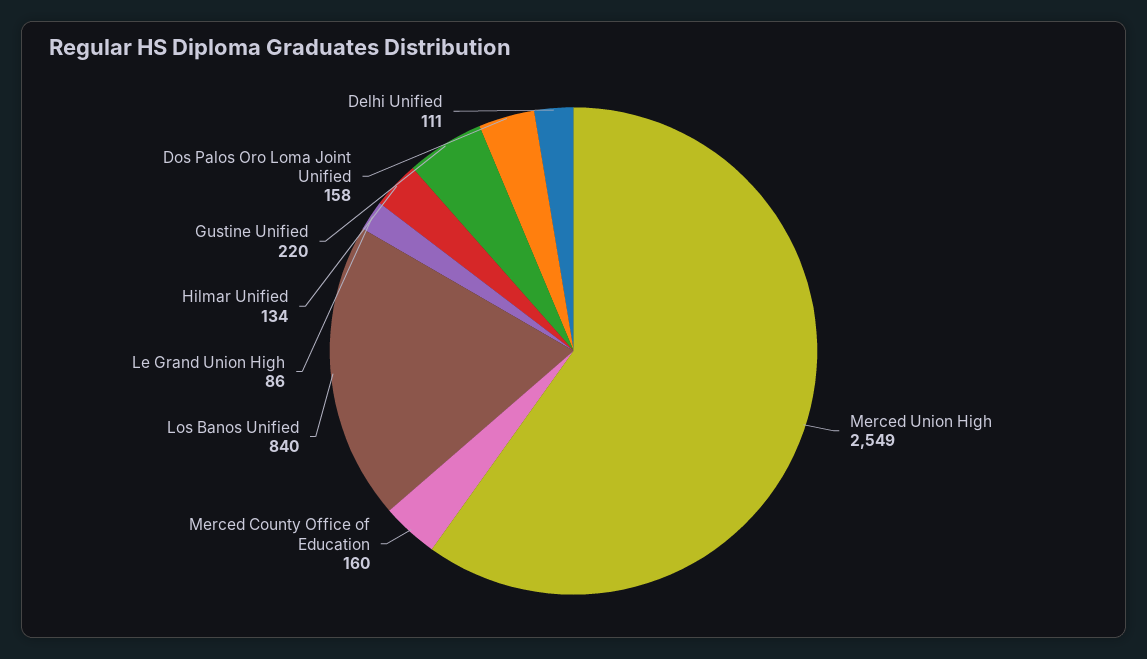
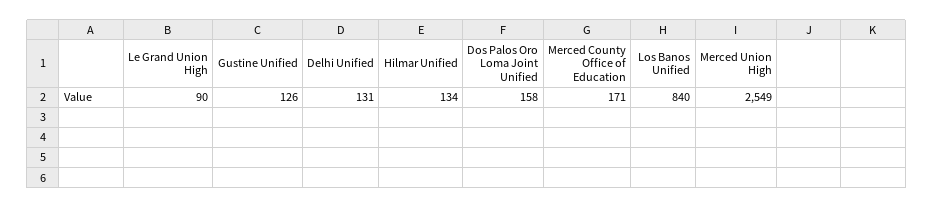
  {
    "Merced Union High": 2549,
-   "Merced County Office of Education": 160,
+   "Merced County Office of Education": 171,
    "Los Banos Unified": 840,
-   "Le Grand Union High": 86,
+   "Le Grand Union High": 90,
    "Hilmar Unified": 134,
-   "Gustine Unified": 220,
+   "Gustine Unified": 126,
    "Dos Palos Oro Loma Joint Unified": 158,
-   "Delhi Unified": 111
+   "Delhi Unified": 131
  }

